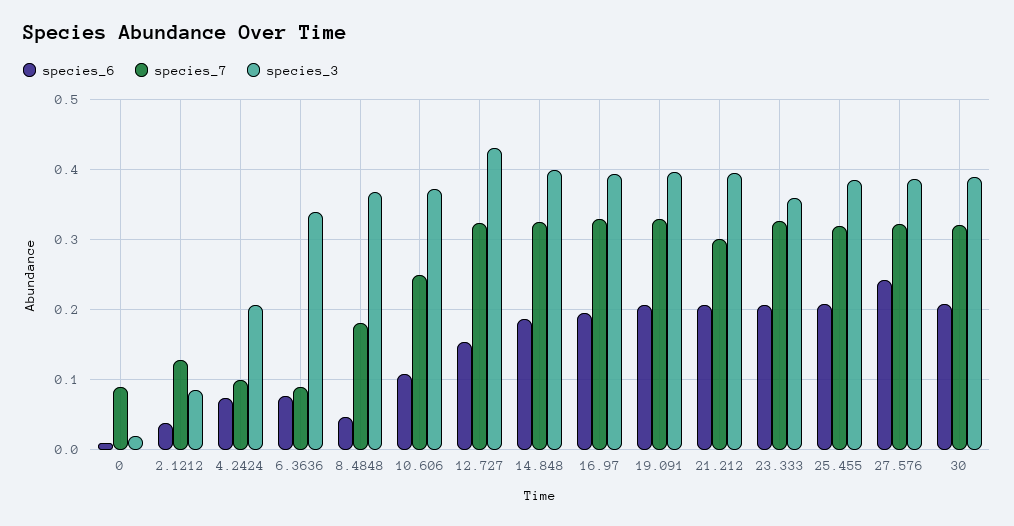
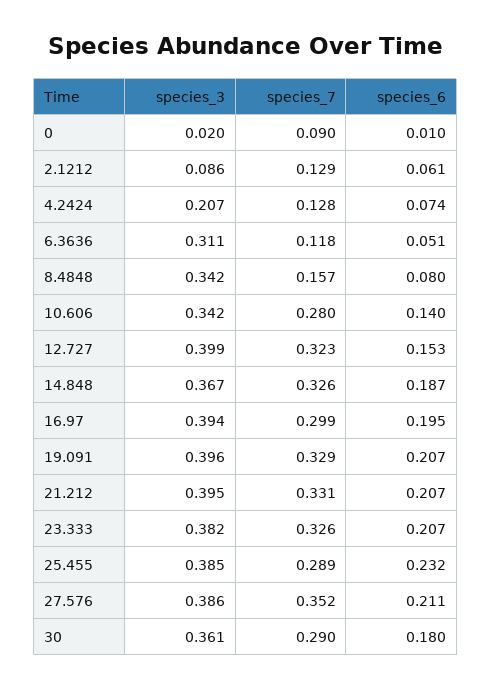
  {
    "species_6": {
      "0": 0.01,
-     "2.1212": 0.04,
+     "2.1212": 0.061,
      "4.2424": 0.074,
-     "6.3636": 0.08,
+     "6.3636": 0.051,
-     "8.4848": 0.05,
+     "8.4848": 0.08,
-     "10.606": 0.11,
+     "10.606": 0.14,
      "12.727": 0.153,
      "14.848": 0.187,
      "16.97": 0.195,
      "19.091": 0.207,
      "21.212": 0.207,
      "23.333": 0.207,
-     "25.455": 0.21,
+     "25.455": 0.232,
-     "27.576": 0.24,
+     "27.576": 0.211,
-     "30": 0.21
+     "30": 0.18
    },
    "species_7": {
      "0": 0.09,
      "2.1212": 0.129,
-     "4.2424": 0.1,
+     "4.2424": 0.128,
-     "6.3636": 0.09,
+     "6.3636": 0.118,
-     "8.4848": 0.18,
+     "8.4848": 0.157,
-     "10.606": 0.25,
+     "10.606": 0.28,
      "12.727": 0.323,
      "14.848": 0.326,
-     "16.97": 0.33,
+     "16.97": 0.299,
      "19.091": 0.329,
-     "21.212": 0.3,
+     "21.212": 0.331,
      "23.333": 0.326,
-     "25.455": 0.32,
+     "25.455": 0.289,
-     "27.576": 0.32,
+     "27.576": 0.352,
-     "30": 0.32
+     "30": 0.29
    },
    "species_3": {
      "0": 0.02,
      "2.1212": 0.086,
      "4.2424": 0.207,
-     "6.3636": 0.34,
+     "6.3636": 0.311,
-     "8.4848": 0.37,
+     "8.4848": 0.342,
-     "10.606": 0.37,
+     "10.606": 0.342,
-     "12.727": 0.43,
+     "12.727": 0.399,
-     "14.848": 0.4,
+     "14.848": 0.367,
      "16.97": 0.394,
      "19.091": 0.396,
      "21.212": 0.395,
-     "23.333": 0.36,
+     "23.333": 0.382,
      "25.455": 0.385,
      "27.576": 0.386,
-     "30": 0.39
+     "30": 0.361
    }
  }

